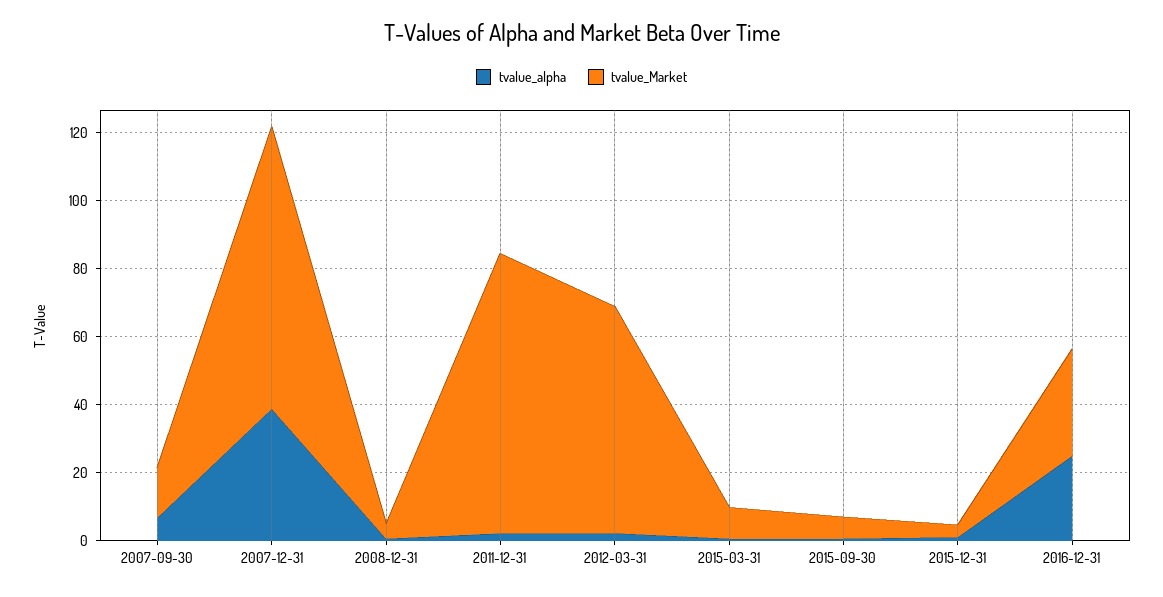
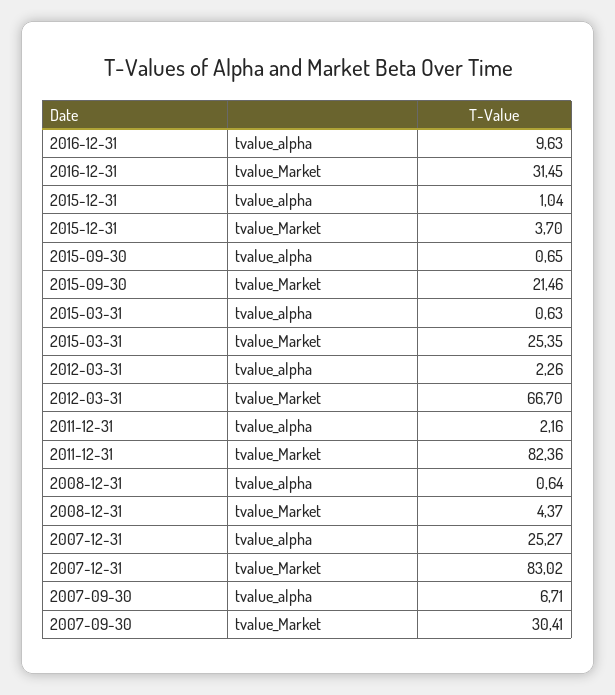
  {
    "tvalue_alpha": {
      "2007-09-30": 6.71,
-     "2007-12-31": 40,
+     "2007-12-31": 25.27,
      "2008-12-31": 0.64,
      "2011-12-31": 2.16,
      "2012-03-31": 2.26,
      "2015-03-31": 0.63,
      "2015-09-30": 0.65,
      "2015-12-31": 1.04,
-     "2016-12-31": 25
+     "2016-12-31": 9.63
    },
    "tvalue_Market": {
-     "2007-09-30": 15,
+     "2007-09-30": 30.41,
      "2007-12-31": 83.02,
      "2008-12-31": 4.37,
      "2011-12-31": 82.36,
      "2012-03-31": 66.7,
-     "2015-03-31": 10,
+     "2015-03-31": 25.35,
-     "2015-09-30": 5,
+     "2015-09-30": 21.46,
      "2015-12-31": 3.7,
      "2016-12-31": 31.45
    }
  }

